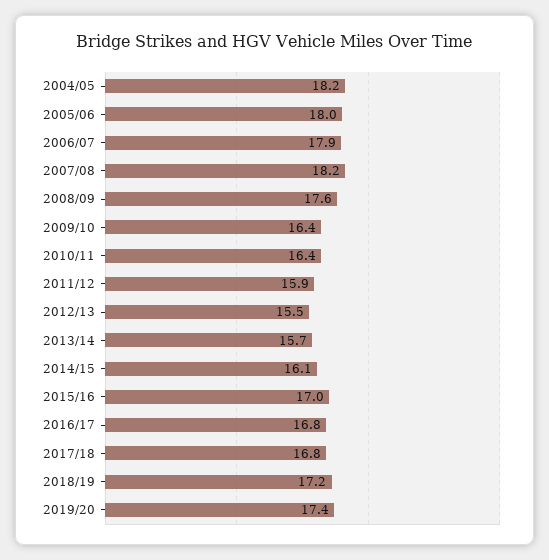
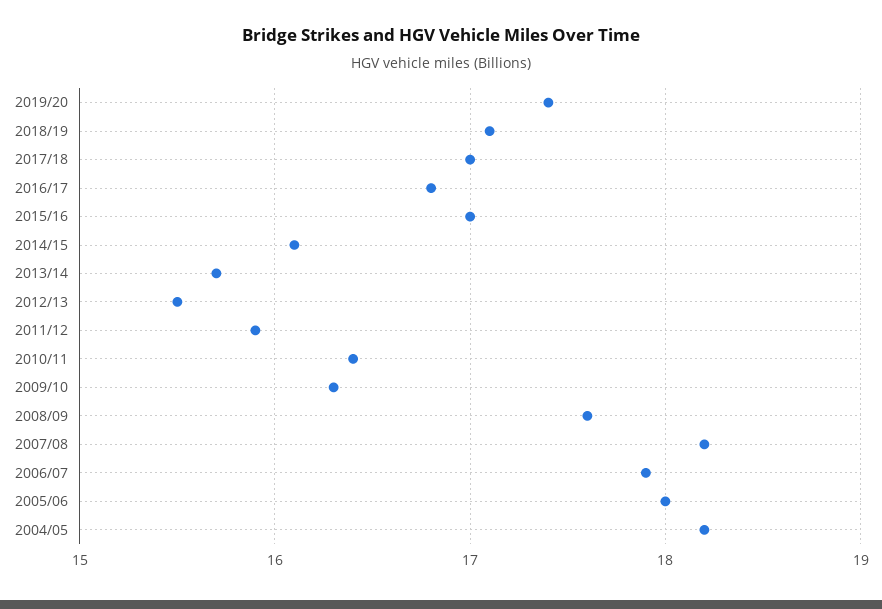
  {
    "2004/05": 18.2,
    "2005/06": 18,
    "2006/07": 17.9,
    "2007/08": 18.2,
    "2008/09": 17.6,
-   "2009/10": 16.4,
+   "2009/10": 16.3,
    "2010/11": 16.4,
    "2011/12": 15.9,
    "2012/13": 15.5,
    "2013/14": 15.7,
    "2014/15": 16.1,
    "2015/16": 17,
    "2016/17": 16.8,
-   "2017/18": 16.8,
+   "2017/18": 17,
-   "2018/19": 17.2,
+   "2018/19": 17.1,
    "2019/20": 17.4
  }

